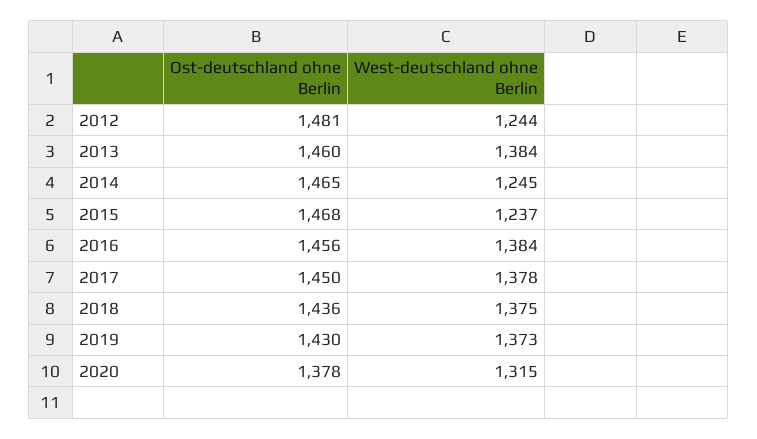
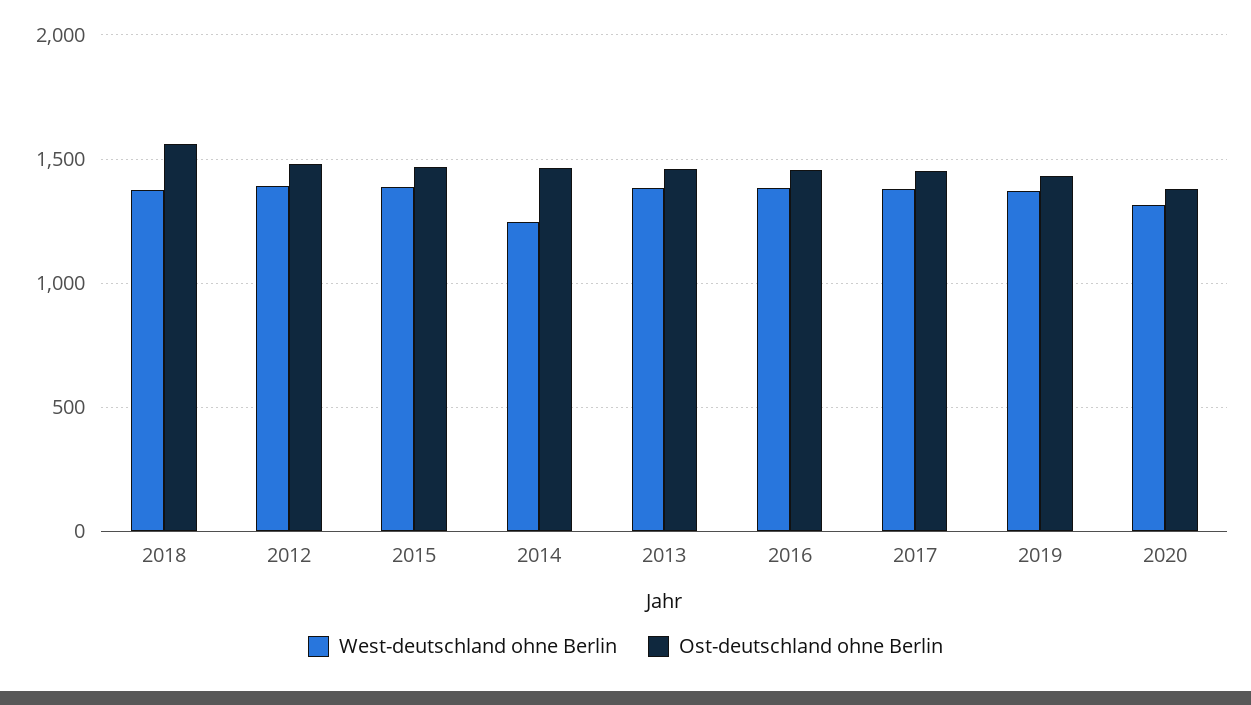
  {
    "Ost-deutschland ohne Berlin": {
      "2012": 1481,
      "2013": 1460,
      "2014": 1465,
      "2015": 1468,
      "2016": 1456,
      "2017": 1450,
-     "2018": 1436,
+     "2018": 1550,
      "2019": 1430,
      "2020": 1378
    },
    "West-deutschland ohne Berlin": {
-     "2012": 1244,
+     "2012": 1400,
      "2013": 1384,
      "2014": 1245,
-     "2015": 1237,
+     "2015": 1400,
      "2016": 1384,
      "2017": 1378,
      "2018": 1375,
      "2019": 1373,
      "2020": 1315
    }
  }

